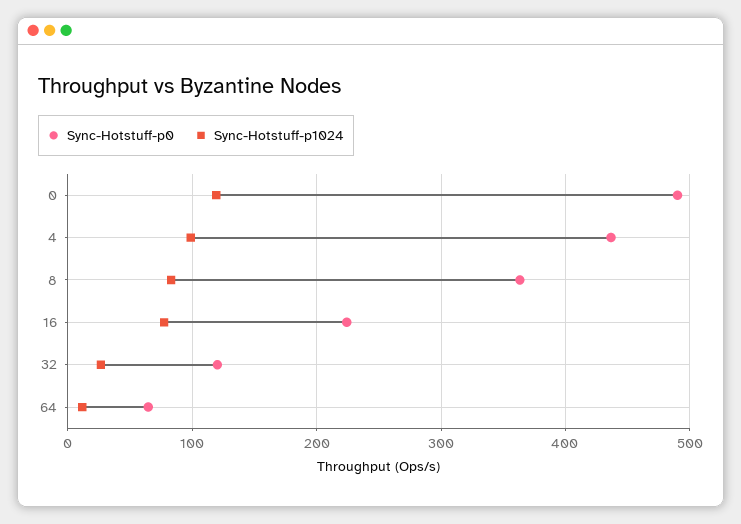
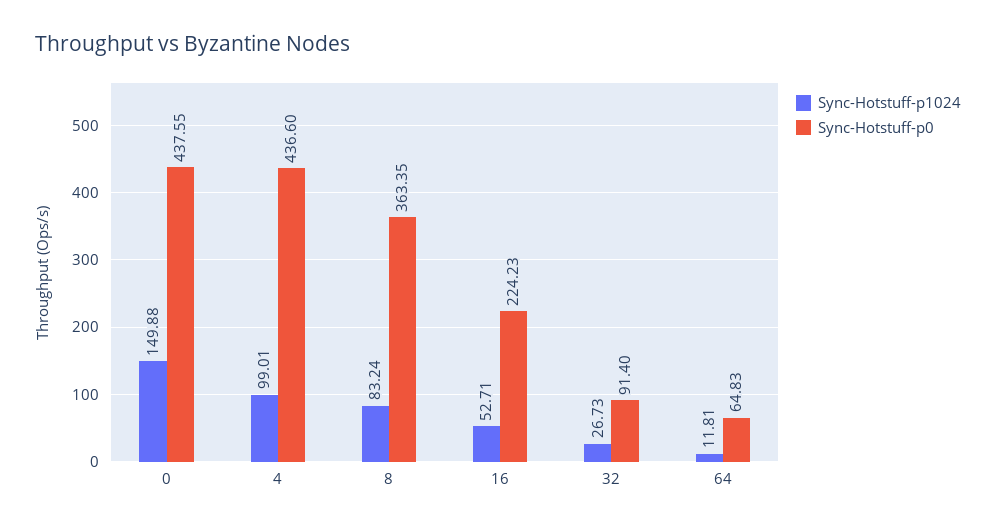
  {
    "Sync-Hotstuff-p0": {
-     "0": 490,
+     "0": 437.55,
      "4": 436.6,
      "8": 363.35,
      "16": 224.23,
-     "32": 120,
+     "32": 91.4,
      "64": 64.83
    },
    "Sync-Hotstuff-p1024": {
-     "0": 120,
+     "0": 149.88,
      "4": 99.01,
      "8": 83.24,
-     "16": 80,
+     "16": 52.71,
      "32": 26.73,
      "64": 11.81
    }
  }

